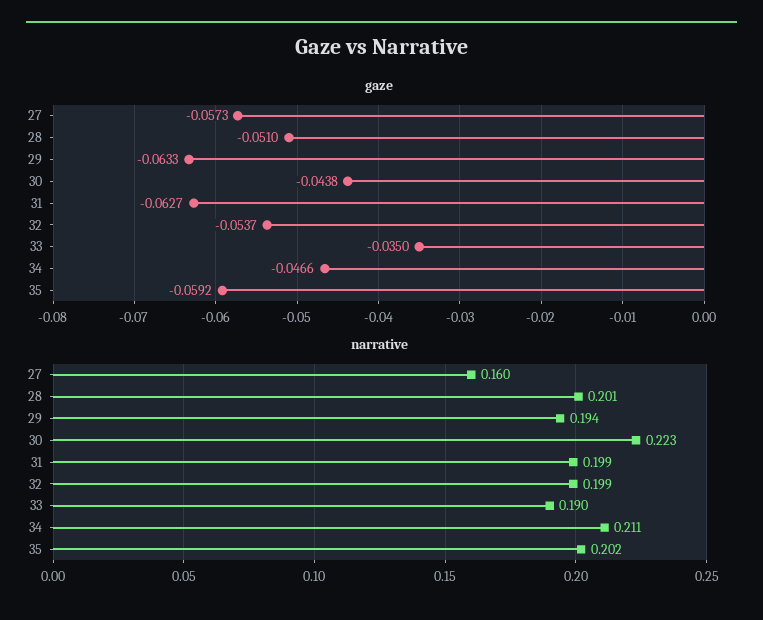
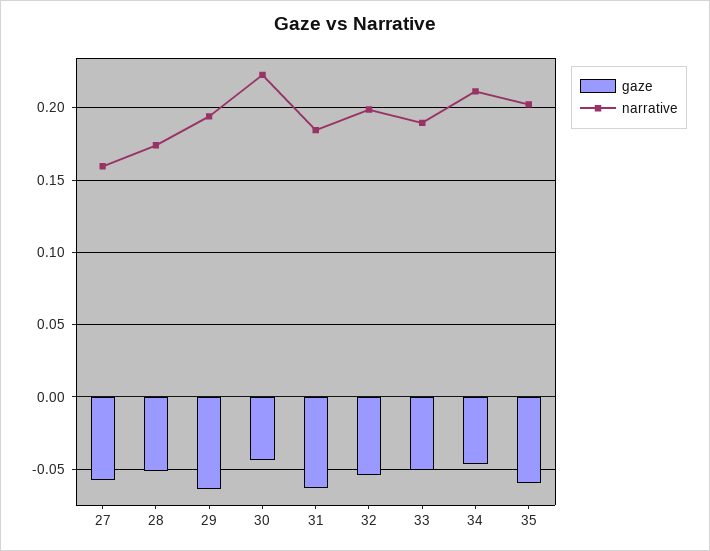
  {
    "gaze": {
      "27": -0.0573,
      "28": -0.051,
      "29": -0.0633,
      "30": -0.0438,
      "31": -0.0627,
      "32": -0.0537,
-     "33": -0.035,
+     "33": -0.05,
      "34": -0.0466,
      "35": -0.0592
    },
    "narrative": {
      "27": 0.16,
-     "28": 0.201,
+     "28": 0.175,
      "29": 0.194,
      "30": 0.223,
-     "31": 0.199,
+     "31": 0.185,
      "32": 0.199,
      "33": 0.19,
      "34": 0.211,
      "35": 0.202
    }
  }

